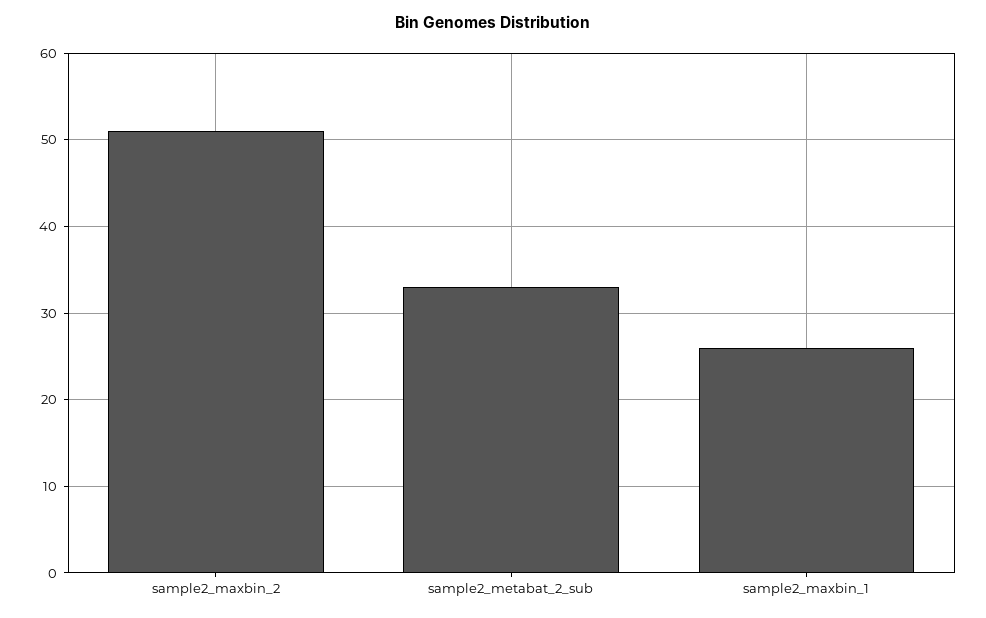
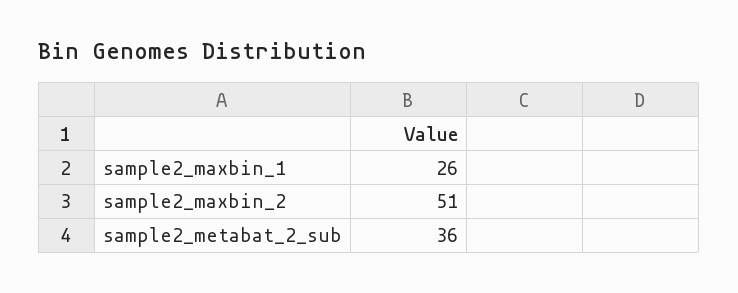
  {
    "sample2_maxbin_2": 51,
-   "sample2_metabat_2_sub": 33,
+   "sample2_metabat_2_sub": 36,
    "sample2_maxbin_1": 26
  }

